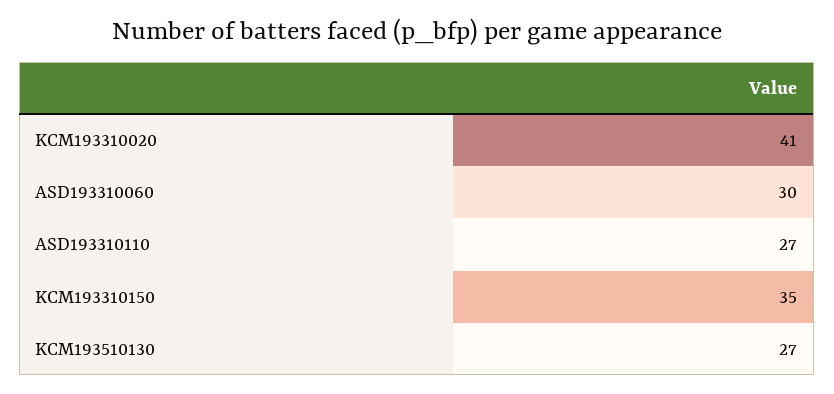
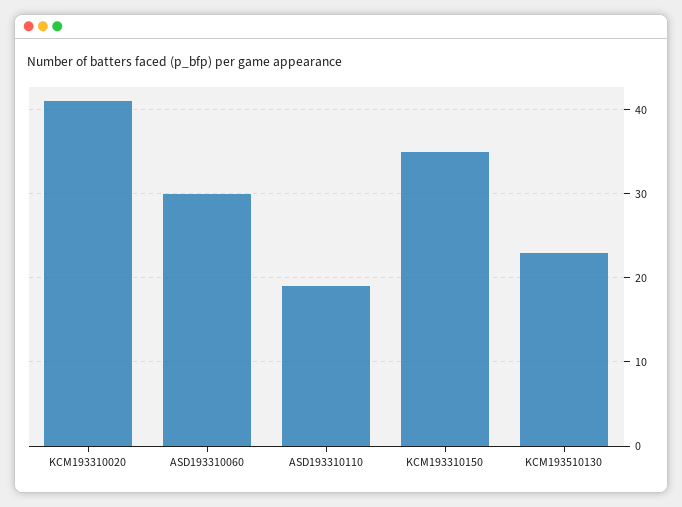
  {
    "KCM193310020": 41,
    "ASD193310060": 30,
-   "ASD193310110": 27,
+   "ASD193310110": 19,
    "KCM193310150": 35,
-   "KCM193510130": 27
+   "KCM193510130": 23
  }

